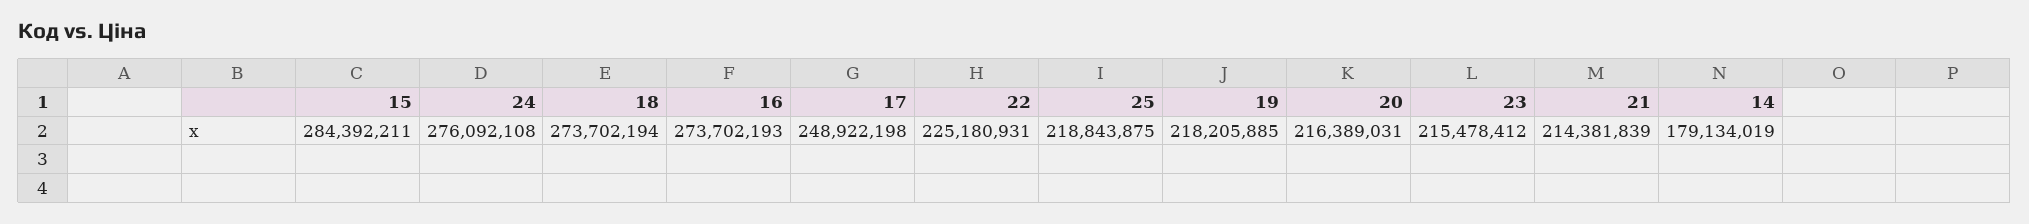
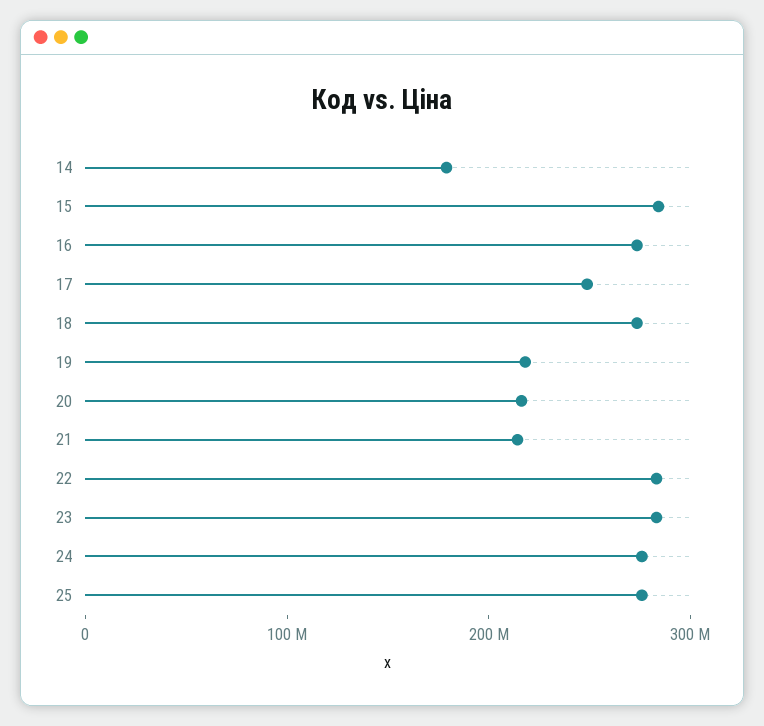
  {
    "15": 284392211,
    "24": 276092108,
    "18": 273702194,
    "16": 273702193,
    "17": 248922198,
-   "22": 225180931,
+   "22": 280000000,
-   "25": 218843875,
+   "25": 280000000,
    "19": 218205885,
    "20": 216389031,
-   "23": 215478412,
+   "23": 280000000,
    "21": 214381839,
    "14": 179134019
  }

